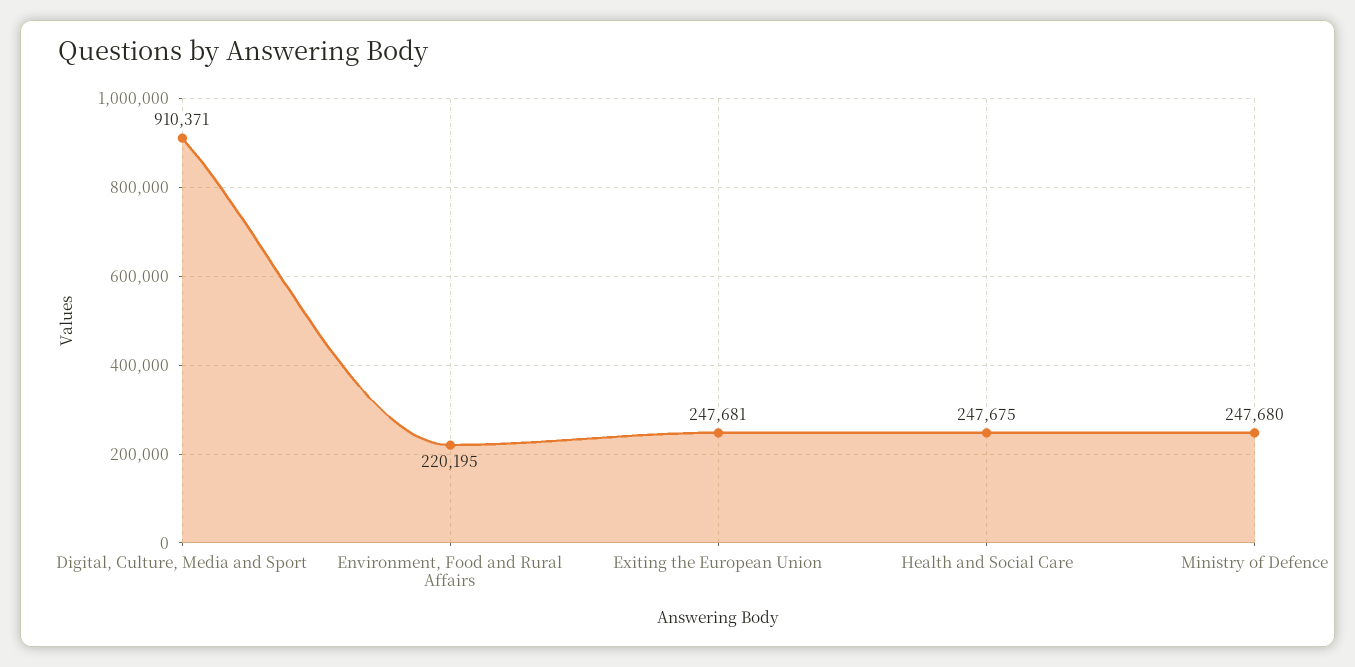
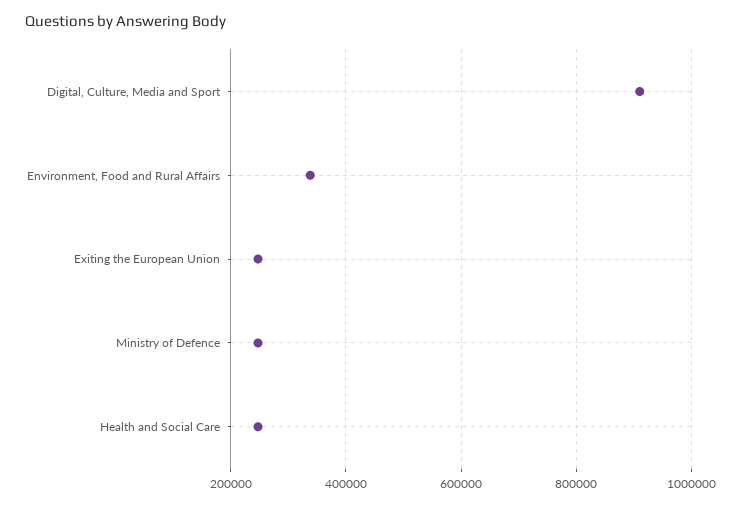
  {
    "Digital, Culture, Media and Sport": 910371,
-   "Environment, Food and Rural Affairs": 220195,
+   "Environment, Food and Rural Affairs": 340000,
    "Exiting the European Union": 247681,
    "Health and Social Care": 247675,
    "Ministry of Defence": 247680
  }

